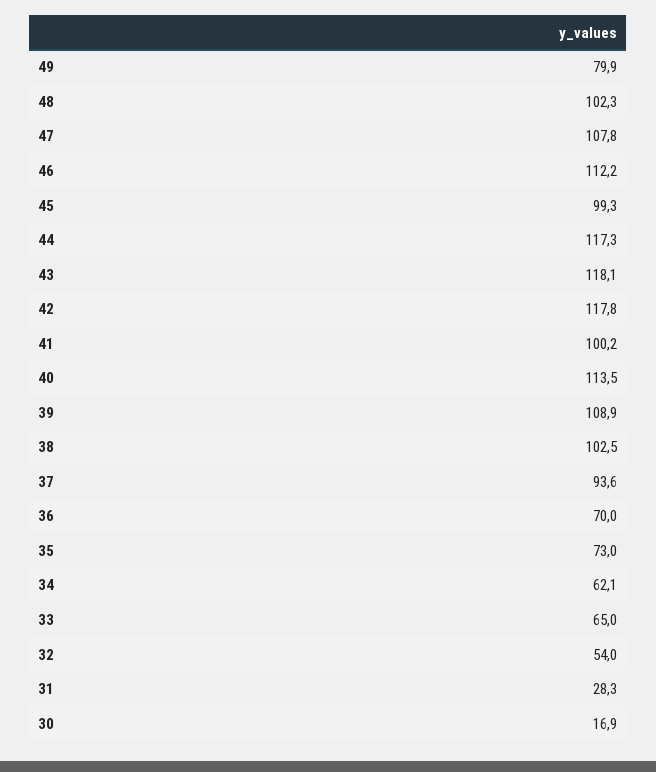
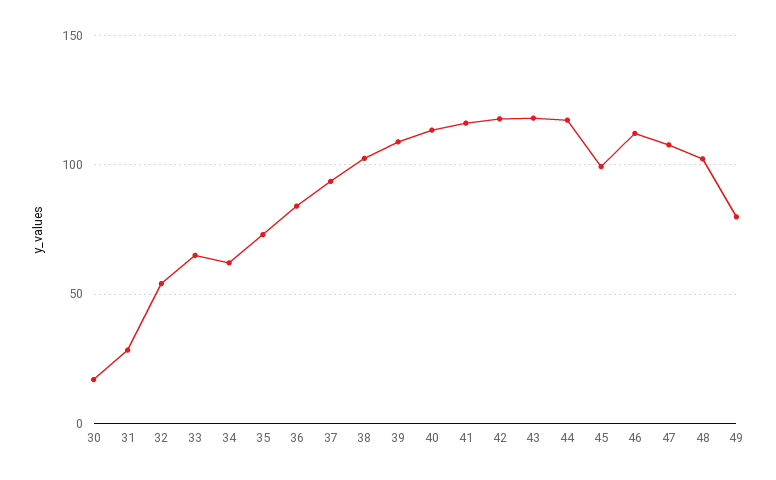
  {
    "49": 79.9,
    "48": 102.3,
    "47": 107.8,
    "46": 112.2,
    "45": 99.3,
    "44": 117.3,
    "43": 118.1,
    "42": 117.8,
-   "41": 100.2,
+   "41": 115,
    "40": 113.5,
    "39": 108.9,
    "38": 102.5,
    "37": 93.6,
-   "36": 70,
+   "36": 85,
    "35": 73,
    "34": 62.1,
    "33": 65,
    "32": 54,
    "31": 28.3,
    "30": 16.9
  }

